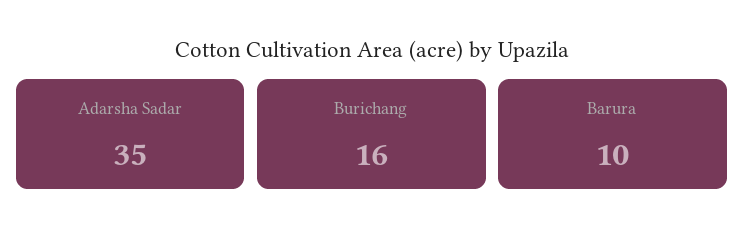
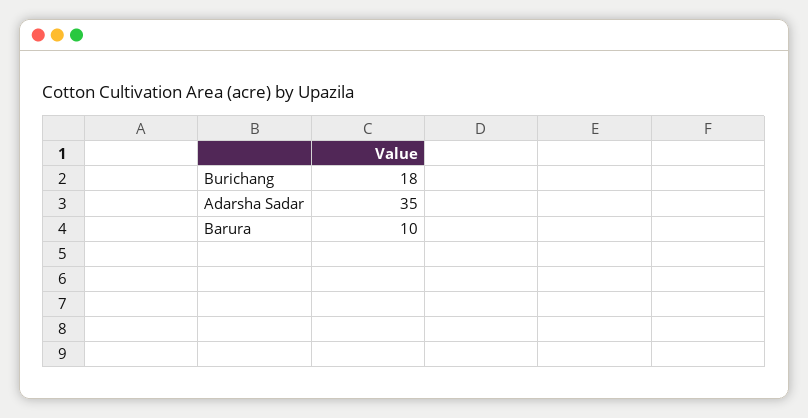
  {
    "Adarsha Sadar": 35,
-   "Burichang": 16,
+   "Burichang": 18,
    "Barura": 10
  }

